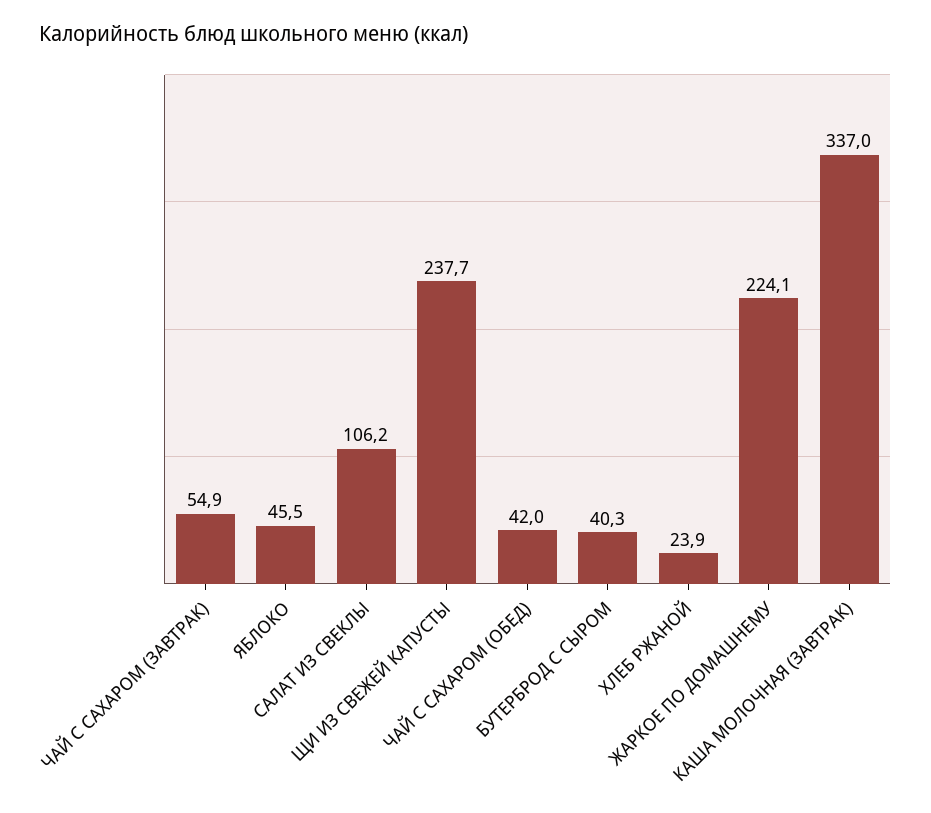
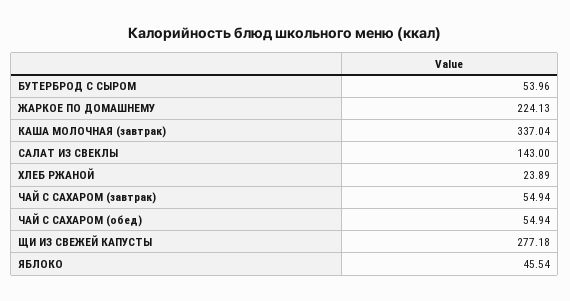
  {
    "ЧАЙ С САХАРОМ (ЗАВТРАК)": 54.94,
    "ЯБЛОКО": 45.54,
-   "САЛАТ ИЗ СВЕКЛЫ": 106.2,
+   "САЛАТ ИЗ СВЕКЛЫ": 143,
-   "ЩИ ИЗ СВЕЖЕЙ КАПУСТЫ": 237.7,
+   "ЩИ ИЗ СВЕЖЕЙ КАПУСТЫ": 277.18,
-   "ЧАЙ С САХАРОМ (ОБЕД)": 42,
+   "ЧАЙ С САХАРОМ (ОБЕД)": 54.94,
-   "БУТЕРБРОД С СЫРОМ": 40.3,
+   "БУТЕРБРОД С СЫРОМ": 53.96,
    "ХЛЕБ РЖАНОЙ": 23.89,
    "ЖАРКОЕ ПО ДОМАШНЕМУ": 224.13,
    "КАША МОЛОЧНАЯ (ЗАВТРАК)": 337.04
  }

